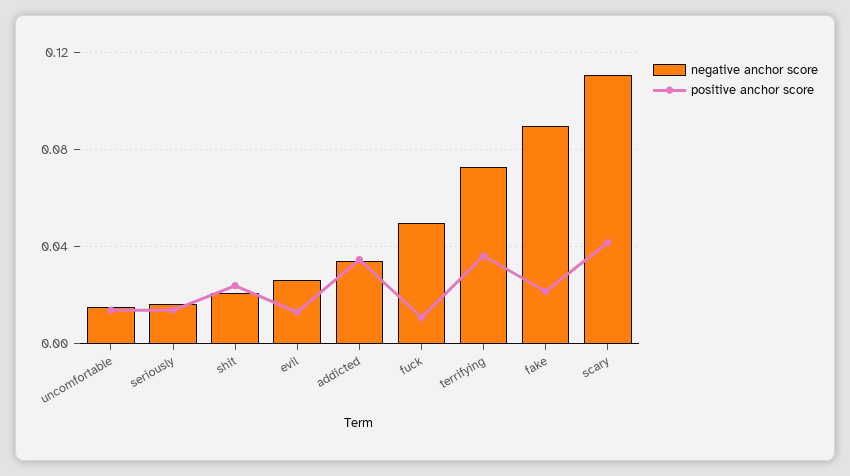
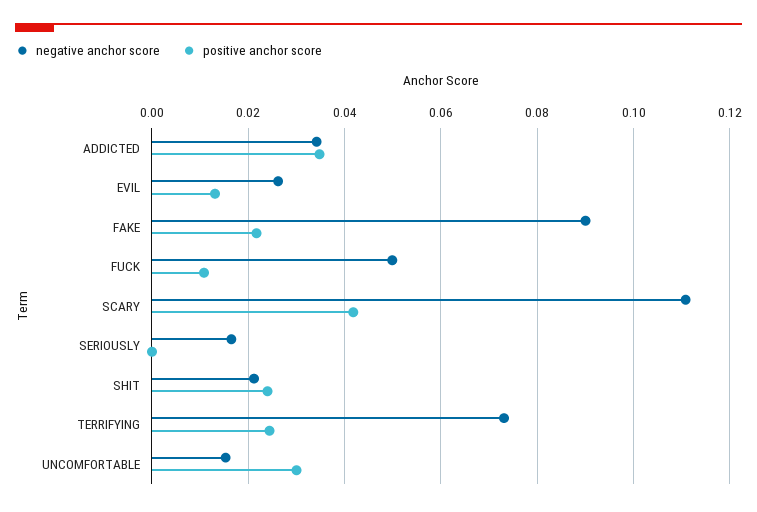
  {
    "negative anchor score": {
      "uncomfortable": 0.016,
      "seriously": 0.016,
      "shit": 0.022,
      "evil": 0.026,
      "addicted": 0.034,
      "fuck": 0.05,
      "terrifying": 0.074,
      "fake": 0.09,
      "scary": 0.11
    },
    "positive anchor score": {
-     "uncomfortable": 0.015,
+     "uncomfortable": 0.03,
-     "seriously": 0.015,
+     "seriously": 0,
      "shit": 0.024,
      "evil": 0.014,
      "addicted": 0.034,
      "fuck": 0.01,
-     "terrifying": 0.035,
+     "terrifying": 0.024,
      "fake": 0.022,
      "scary": 0.042
    }
  }

